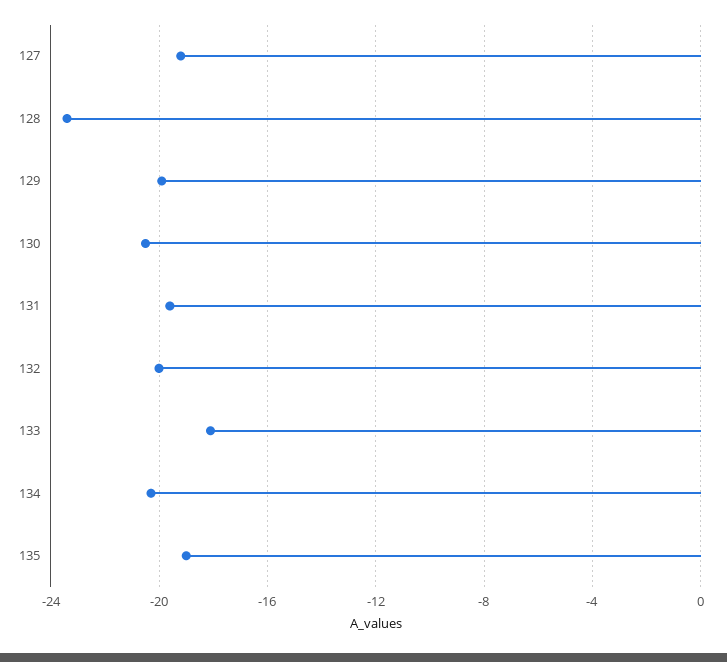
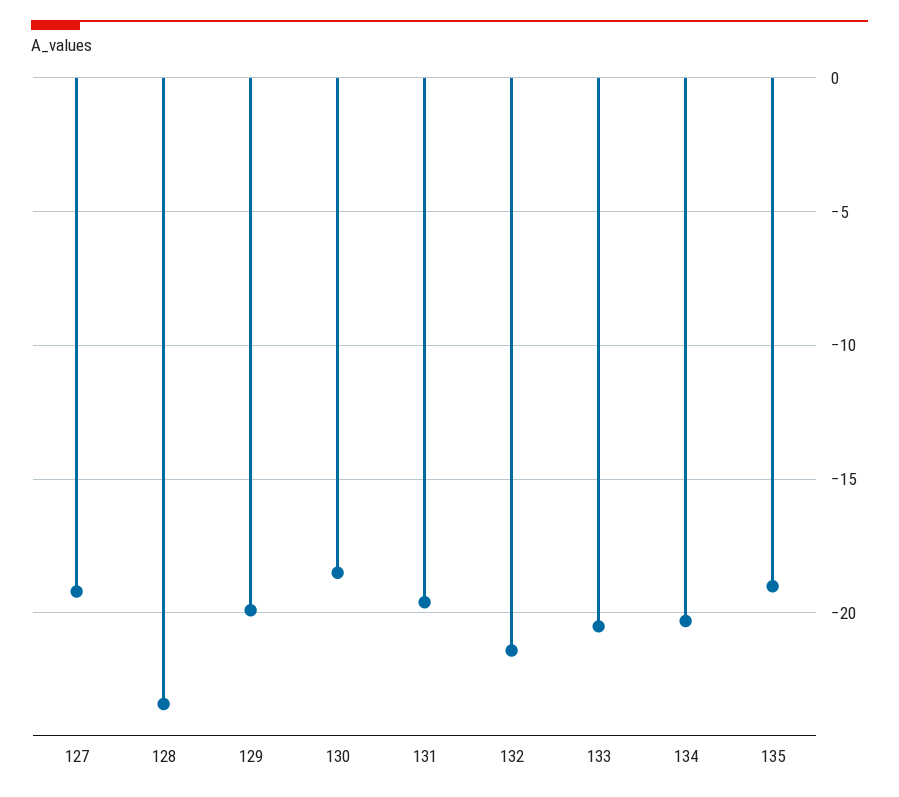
  {
    "127": -19,
    "128": -23.5,
    "129": -20,
-   "130": -20.5,
+   "130": -18.5,
    "131": -19.5,
-   "132": -20,
+   "132": -21.5,
-   "133": -18,
+   "133": -20.5,
    "134": -20.5,
    "135": -19
  }

